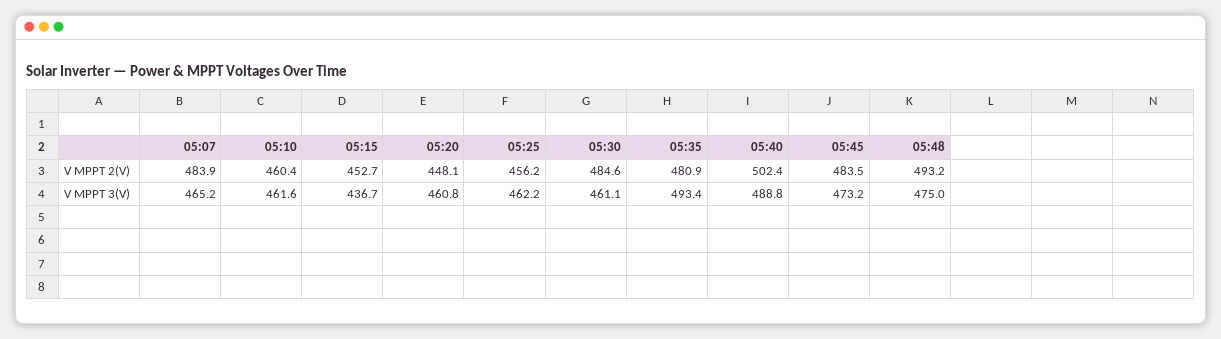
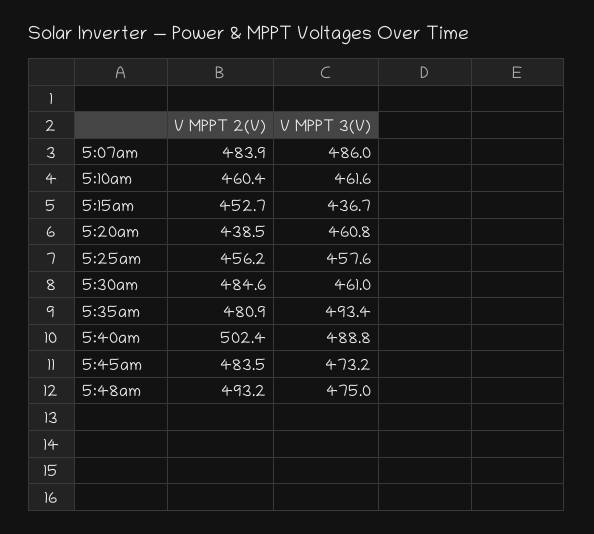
  {
    "05:07": {
      "V MPPT 2(V)": 483.9,
-     "V MPPT 3(V)": 465.2
+     "V MPPT 3(V)": 486
    },
    "05:10": {
      "V MPPT 2(V)": 460.4,
      "V MPPT 3(V)": 461.6
    },
    "05:15": {
      "V MPPT 2(V)": 452.7,
      "V MPPT 3(V)": 436.7
    },
    "05:20": {
-     "V MPPT 2(V)": 448.1,
+     "V MPPT 2(V)": 438.5,
      "V MPPT 3(V)": 460.8
    },
    "05:25": {
      "V MPPT 2(V)": 456.2,
-     "V MPPT 3(V)": 462.2
+     "V MPPT 3(V)": 457.6
    },
    "05:30": {
      "V MPPT 2(V)": 484.6,
-     "V MPPT 3(V)": 461.1
+     "V MPPT 3(V)": 461
    },
    "05:35": {
      "V MPPT 2(V)": 480.9,
      "V MPPT 3(V)": 493.4
    },
    "05:40": {
      "V MPPT 2(V)": 502.4,
      "V MPPT 3(V)": 488.8
    },
    "05:45": {
      "V MPPT 2(V)": 483.5,
      "V MPPT 3(V)": 473.2
    },
    "05:48": {
      "V MPPT 2(V)": 493.2,
      "V MPPT 3(V)": 475
    }
  }

